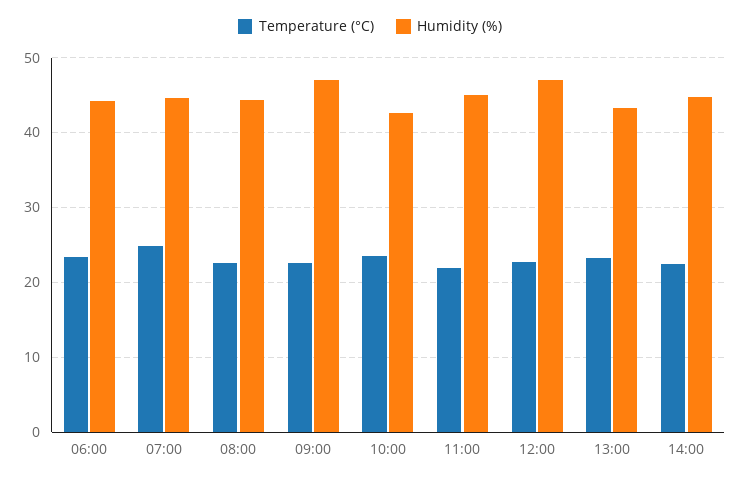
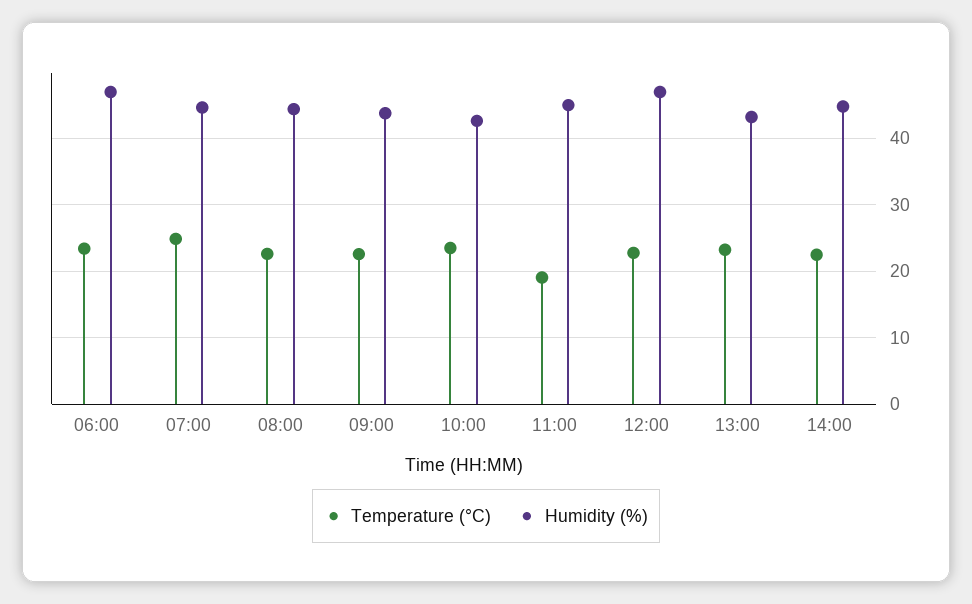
  {
    "Temperature (°C)": {
      "06:00": 23,
      "07:00": 25,
      "08:00": 23,
      "09:00": 23,
      "10:00": 24,
-     "11:00": 22,
+     "11:00": 19,
      "12:00": 23,
      "13:00": 23,
      "14:00": 22
    },
    "Humidity (%)": {
-     "06:00": 44,
+     "06:00": 47,
      "07:00": 45,
      "08:00": 44,
-     "09:00": 47,
+     "09:00": 44,
      "10:00": 43,
      "11:00": 45,
      "12:00": 47,
      "13:00": 43,
      "14:00": 45
    }
  }

